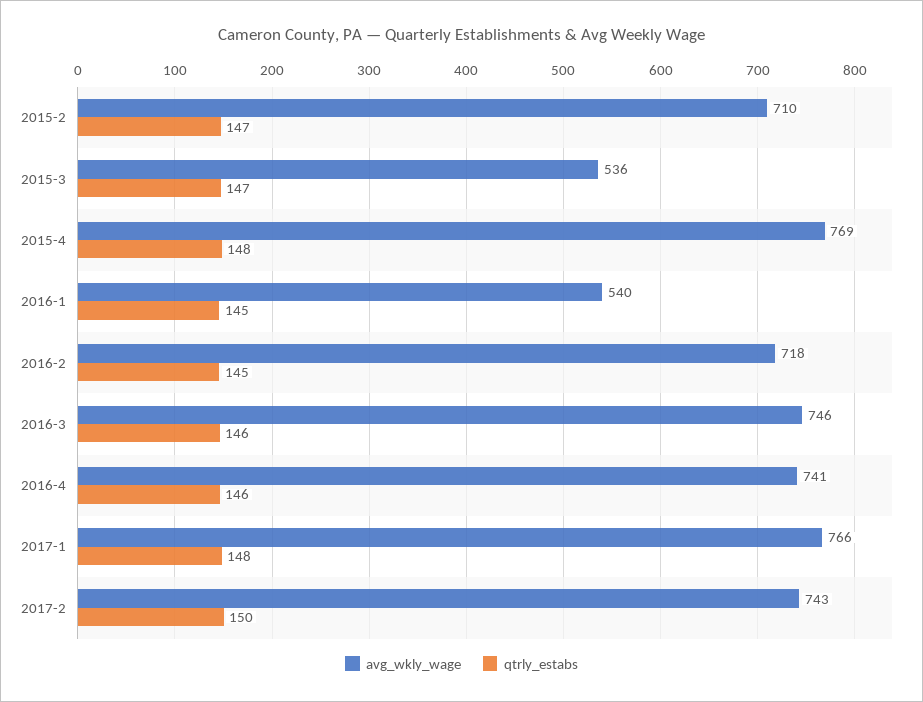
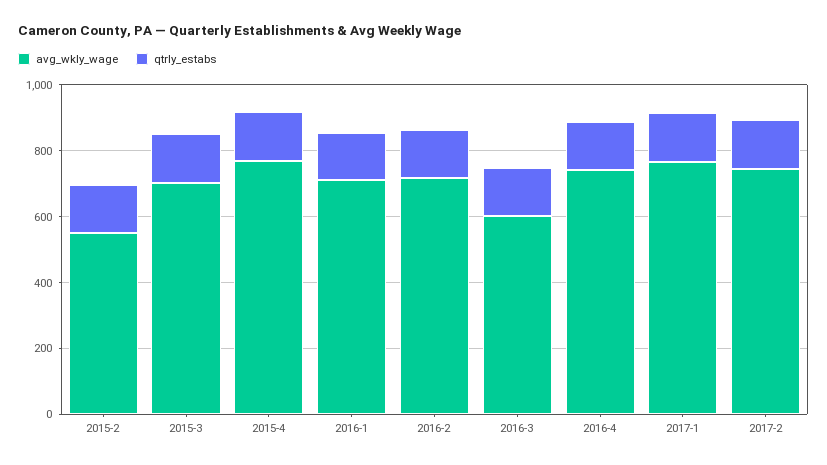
  {
    "avg_wkly_wage": {
-     "2015-2": 710,
+     "2015-2": 550,
-     "2015-3": 536,
+     "2015-3": 700,
      "2015-4": 769,
-     "2016-1": 540,
+     "2016-1": 700,
      "2016-2": 718,
-     "2016-3": 746,
+     "2016-3": 600,
      "2016-4": 741,
      "2017-1": 766,
      "2017-2": 743
    },
    "qtrly_estabs": {
      "2015-2": 147,
      "2015-3": 147,
      "2015-4": 148,
      "2016-1": 145,
      "2016-2": 145,
      "2016-3": 146,
      "2016-4": 146,
      "2017-1": 148,
      "2017-2": 150
    }
  }

